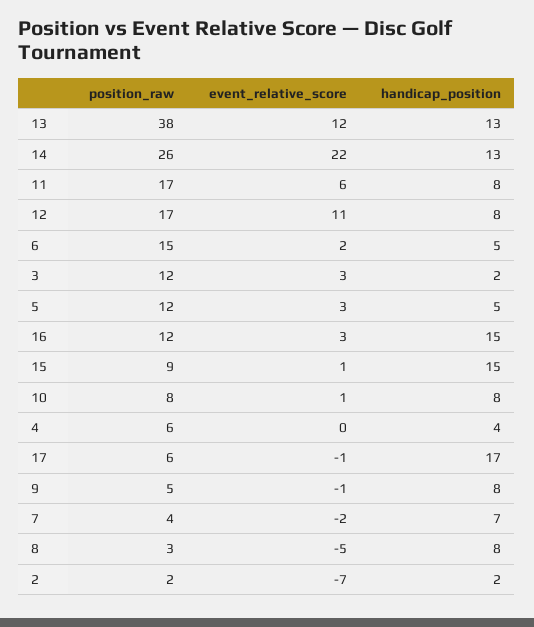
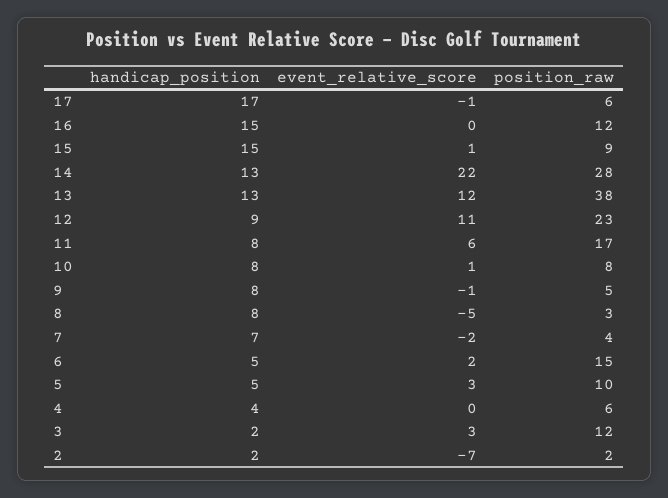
  {
    "position_raw": {
      "13": 38,
-     "14": 26,
+     "14": 28,
      "11": 17,
-     "12": 17,
+     "12": 23,
      "6": 15,
      "3": 12,
-     "5": 12,
+     "5": 10,
      "16": 12,
      "15": 9,
      "10": 8,
      "4": 6,
      "17": 6,
      "9": 5,
      "7": 4,
      "8": 3,
      "2": 2
    },
    "event_relative_score": {
      "13": 12,
      "14": 22,
      "11": 6,
      "12": 11,
      "6": 2,
      "3": 3,
      "5": 3,
-     "16": 3,
+     "16": 0,
      "15": 1,
      "10": 1,
      "4": 0,
      "17": -1,
      "9": -1,
      "7": -2,
      "8": -5,
      "2": -7
    },
    "handicap_position": {
      "13": 13,
      "14": 13,
      "11": 8,
-     "12": 8,
+     "12": 9,
      "6": 5,
      "3": 2,
      "5": 5,
      "16": 15,
      "15": 15,
      "10": 8,
      "4": 4,
      "17": 17,
      "9": 8,
      "7": 7,
      "8": 8,
      "2": 2
    }
  }

